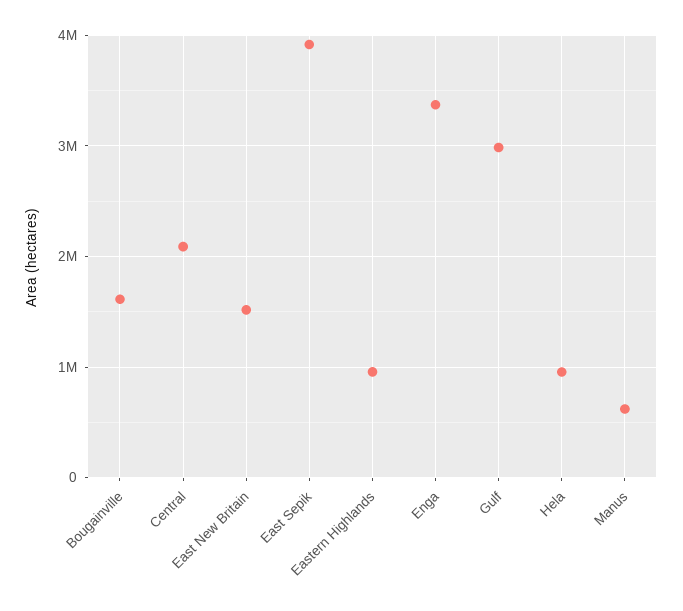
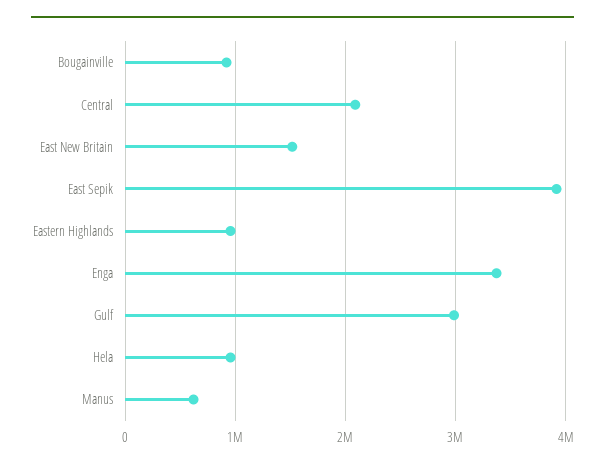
  {
-   "Bougainville": 1600000,
+   "Bougainville": 900000,
    "Central": 2100000,
    "East New Britain": 1500000,
    "East Sepik": 3900000,
    "Eastern Highlands": 1000000,
    "Enga": 3400000,
    "Gulf": 3000000,
    "Hela": 1000000,
    "Manus": 600000
  }

